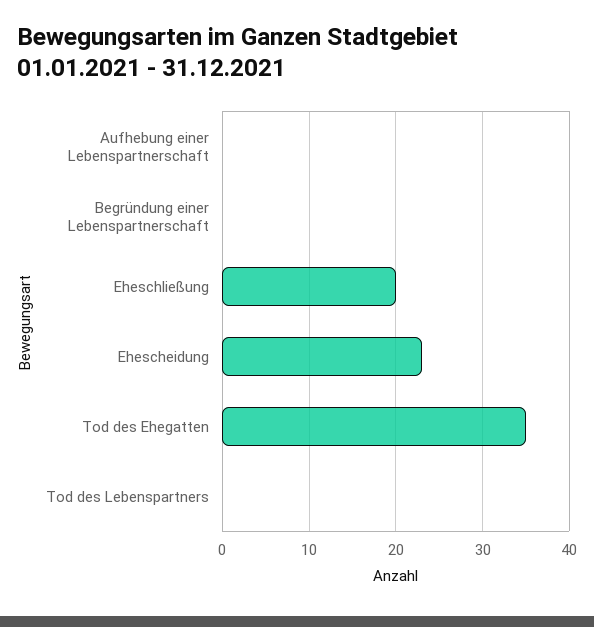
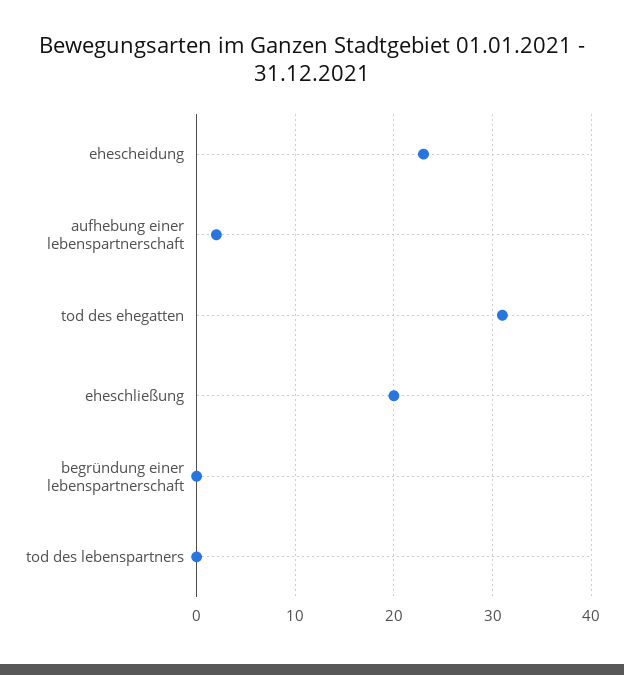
  {
-   "Aufhebung einer Lebenspartnerschaft": 0,
+   "Aufhebung einer Lebenspartnerschaft": 2,
    "Begründung einer Lebenspartnerschaft": 0,
    "Eheschließung": 20,
    "Ehescheidung": 23,
-   "Tod des Ehegatten": 35,
+   "Tod des Ehegatten": 31,
    "Tod des Lebenspartners": 0
  }

